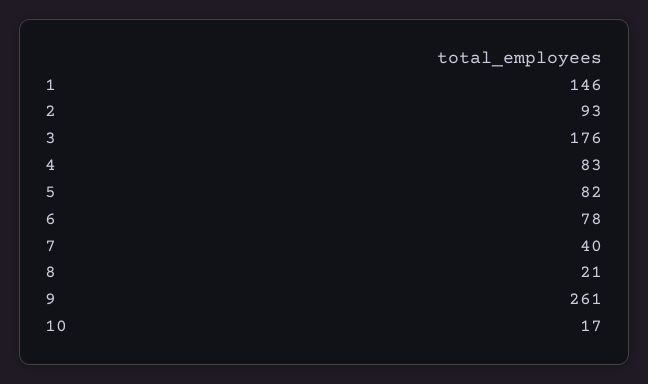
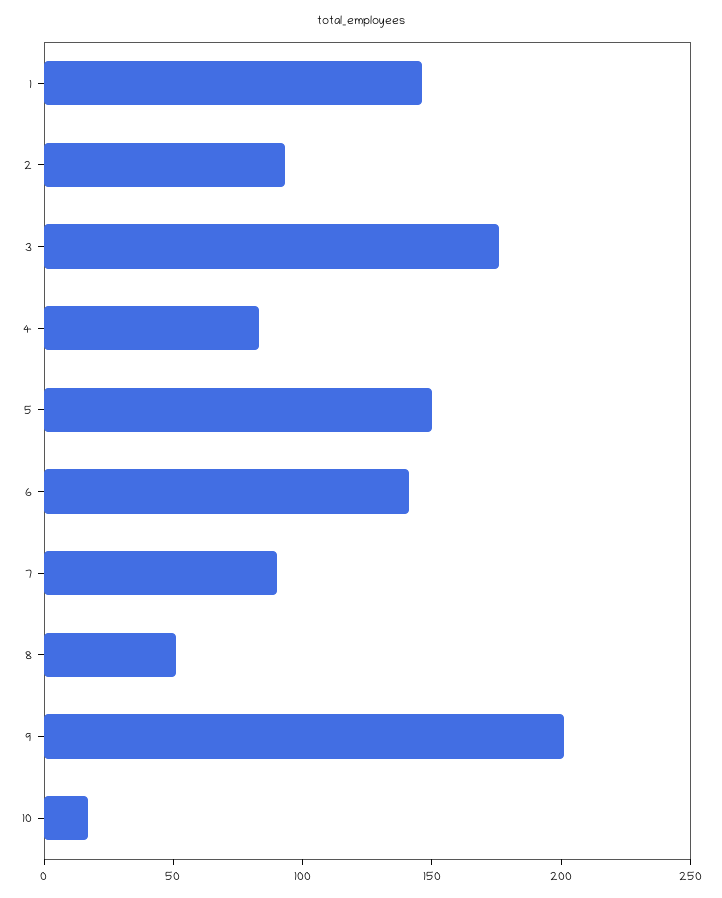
  {
    "1": 146,
    "2": 93,
    "3": 176,
    "4": 83,
-   "5": 82,
+   "5": 150,
-   "6": 78,
+   "6": 140,
-   "7": 40,
+   "7": 90,
-   "8": 21,
+   "8": 50,
-   "9": 261,
+   "9": 200,
    "10": 17
  }

